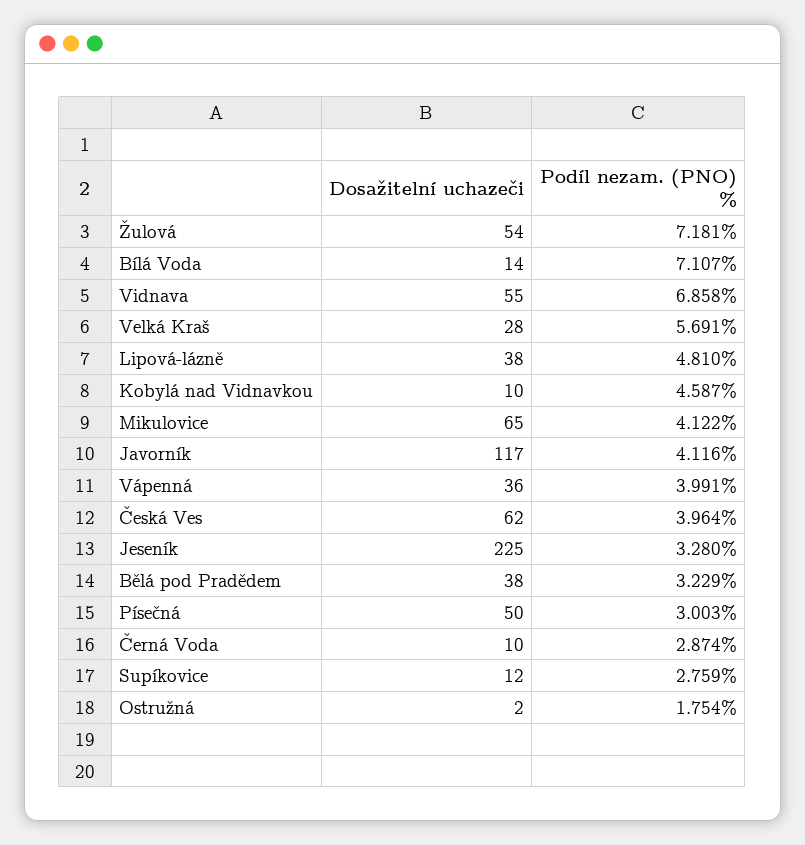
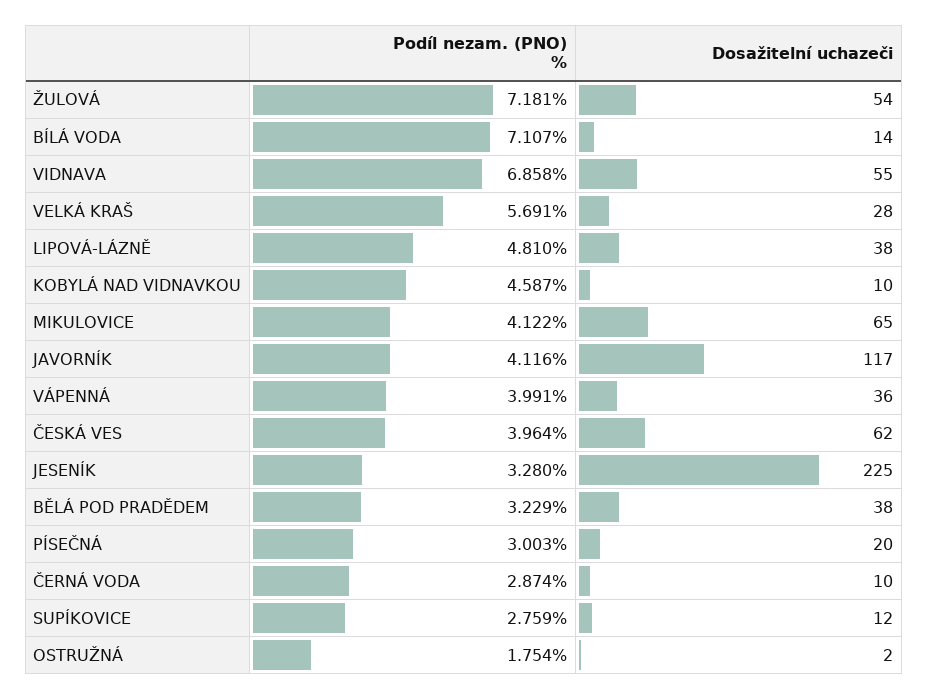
  {
    "Dosažitelní uchazeči": {
      "Žulová": 54,
      "Bílá Voda": 14,
      "Vidnava": 55,
      "Velká Kraš": 28,
      "Lipová-lázně": 38,
      "Kobylá nad Vidnavkou": 10,
      "Mikulovice": 65,
      "Javorník": 117,
      "Vápenná": 36,
      "Česká Ves": 62,
      "Jeseník": 225,
      "Bělá pod Pradědem": 38,
-     "Písečná": 50,
+     "Písečná": 20,
      "Černá Voda": 10,
      "Supíkovice": 12,
      "Ostružná": 2
    },
    "Podíl nezam. (PNO) %": {
      "Žulová": 7.181,
      "Bílá Voda": 7.107,
      "Vidnava": 6.858,
      "Velká Kraš": 5.691,
      "Lipová-lázně": 4.81,
      "Kobylá nad Vidnavkou": 4.587,
      "Mikulovice": 4.122,
      "Javorník": 4.116,
      "Vápenná": 3.991,
      "Česká Ves": 3.964,
      "Jeseník": 3.28,
      "Bělá pod Pradědem": 3.229,
      "Písečná": 3.003,
      "Černá Voda": 2.874,
      "Supíkovice": 2.759,
      "Ostružná": 1.754
    }
  }

